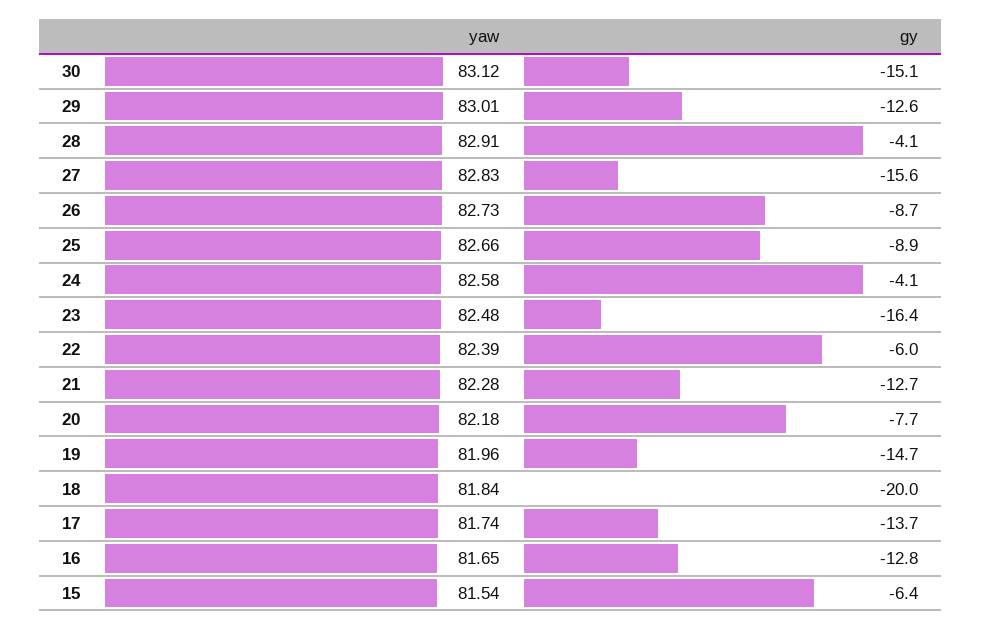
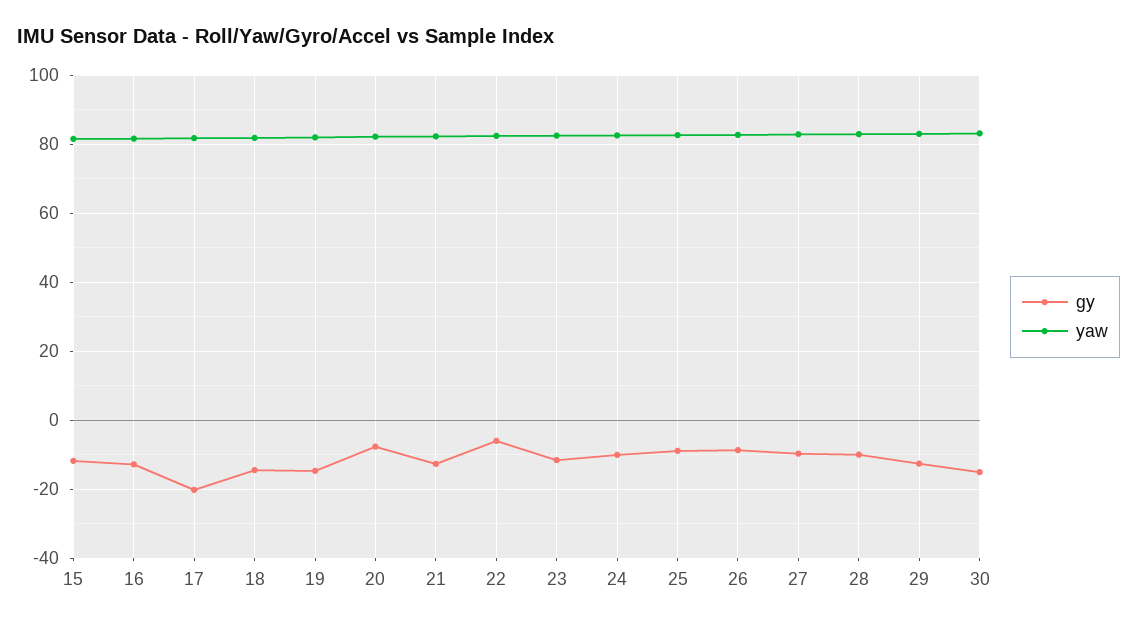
  {
    "yaw": {
      "30": 83.12,
      "29": 83.01,
      "28": 82.91,
      "27": 82.83,
      "26": 82.73,
      "25": 82.66,
      "24": 82.58,
      "23": 82.48,
      "22": 82.39,
      "21": 82.28,
      "20": 82.18,
      "19": 81.96,
      "18": 81.84,
      "17": 81.74,
      "16": 81.65,
      "15": 81.54
    },
    "gy": {
      "30": -15.1,
      "29": -12.6,
-     "28": -4.1,
+     "28": -10,
-     "27": -15.6,
+     "27": -10,
      "26": -8.7,
      "25": -8.9,
-     "24": -4.1,
+     "24": -10,
-     "23": -16.4,
+     "23": -12,
      "22": -6,
      "21": -12.7,
      "20": -7.7,
      "19": -14.7,
-     "18": -20,
+     "18": -14,
-     "17": -13.7,
+     "17": -20,
      "16": -12.8,
-     "15": -6.4
+     "15": -12
    }
  }

